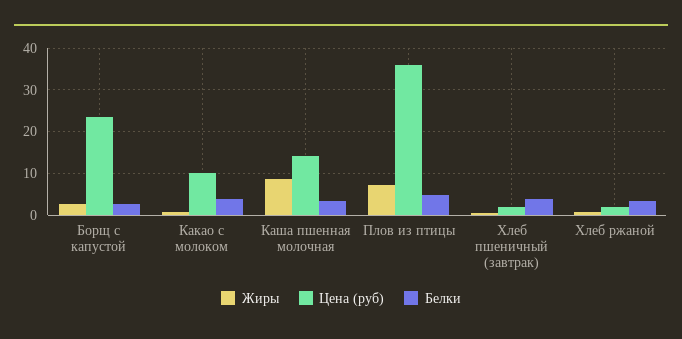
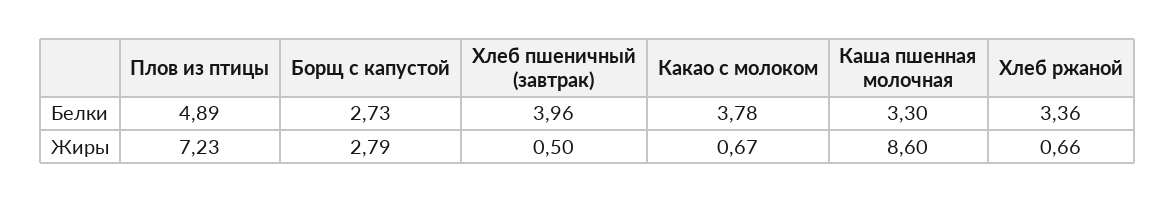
  {
    "Жиры": {
      "Борщ с капустой": 2.79,
      "Какао с молоком": 0.67,
      "Каша пшенная молочная": 8.6,
      "Плов из птицы": 7.23,
      "Хлеб пшеничный (завтрак)": 0.5,
      "Хлеб ржаной": 0.66
    },
-   "Цена (руб)": {
-     "Борщ с капустой": 24,
-     "Какао с молоком": 10,
-     "Каша пшенная молочная": 14,
-     "Плов из птицы": 36,
-     "Хлеб пшеничный (завтрак)": 2,
-     "Хлеб ржаной": 2
-   },
    "Белки": {
      "Борщ с капустой": 2.73,
      "Какао с молоком": 3.78,
      "Каша пшенная молочная": 3.3,
      "Плов из птицы": 4.89,
      "Хлеб пшеничный (завтрак)": 3.96,
      "Хлеб ржаной": 3.36
    }
  }

